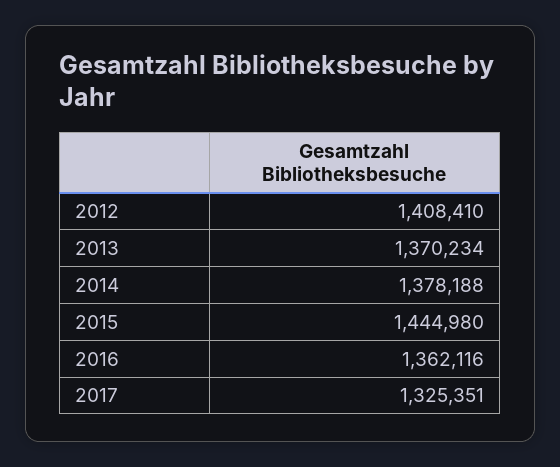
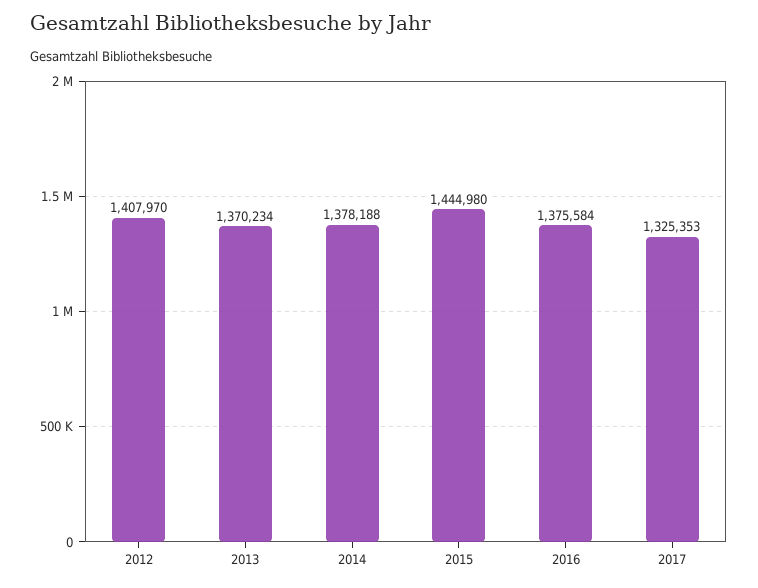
  {
-   "2012": 1408410,
+   "2012": 1407970,
    "2013": 1370234,
    "2014": 1378188,
    "2015": 1444980,
-   "2016": 1362116,
+   "2016": 1375584,
-   "2017": 1325351
+   "2017": 1325353
  }

